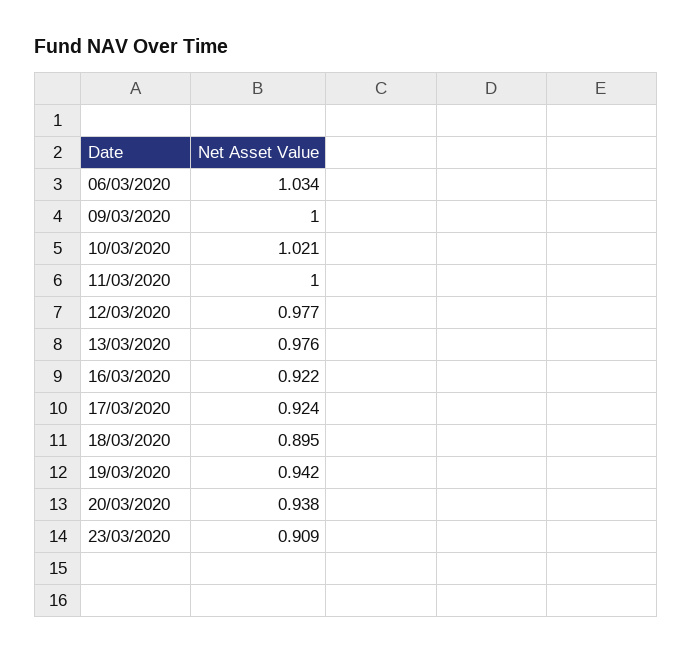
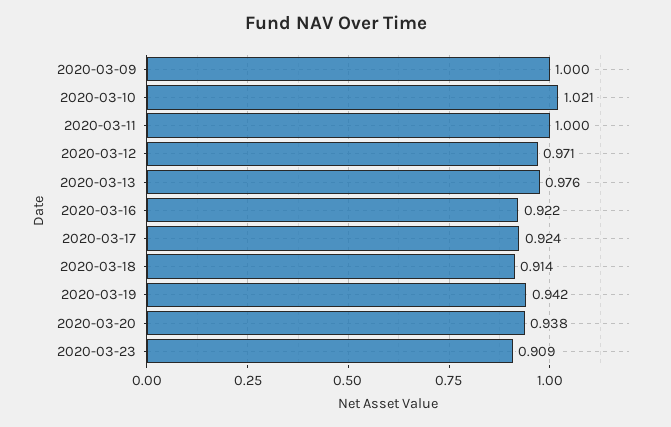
  {
-   "06/03/2020": 1.034,
    "09/03/2020": 1,
    "10/03/2020": 1.021,
    "11/03/2020": 1,
-   "12/03/2020": 0.977,
+   "12/03/2020": 0.971,
    "13/03/2020": 0.976,
    "16/03/2020": 0.922,
    "17/03/2020": 0.924,
-   "18/03/2020": 0.895,
+   "18/03/2020": 0.914,
    "19/03/2020": 0.942,
    "20/03/2020": 0.938,
    "23/03/2020": 0.909
  }

